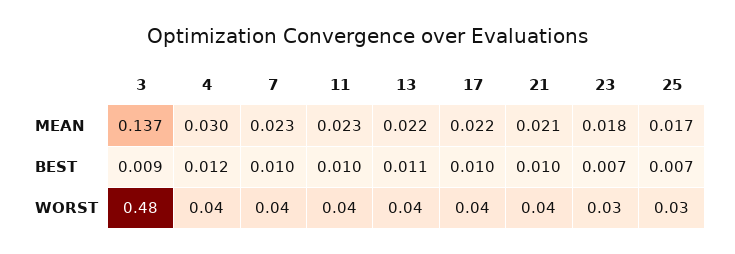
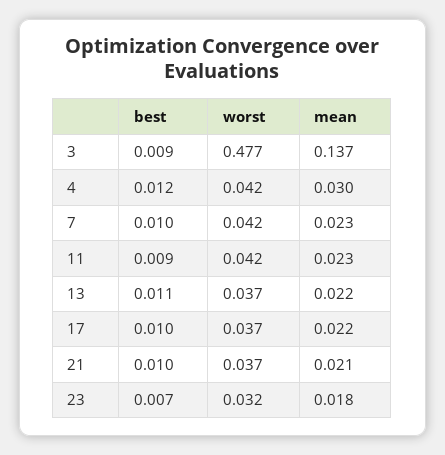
  {
    "3": {
      "MEAN": 0.137,
      "BEST": 0.009,
      "WORST": 0.477
    },
    "4": {
      "MEAN": 0.03,
      "BEST": 0.012,
      "WORST": 0.042
    },
    "7": {
      "MEAN": 0.023,
      "BEST": 0.01,
      "WORST": 0.042
    },
    "11": {
      "MEAN": 0.023,
-     "BEST": 0.01,
+     "BEST": 0.009,
      "WORST": 0.042
    },
    "13": {
      "MEAN": 0.022,
      "BEST": 0.011,
      "WORST": 0.037
    },
    "17": {
      "MEAN": 0.022,
      "BEST": 0.01,
      "WORST": 0.037
    },
    "21": {
      "MEAN": 0.021,
      "BEST": 0.01,
      "WORST": 0.037
    },
    "23": {
      "MEAN": 0.018,
      "BEST": 0.007,
      "WORST": 0.032
-   },
+   }
-   "25": {
-     "MEAN": 0.017,
-     "BEST": 0.007,
-     "WORST": 0.03
-   }
  }

